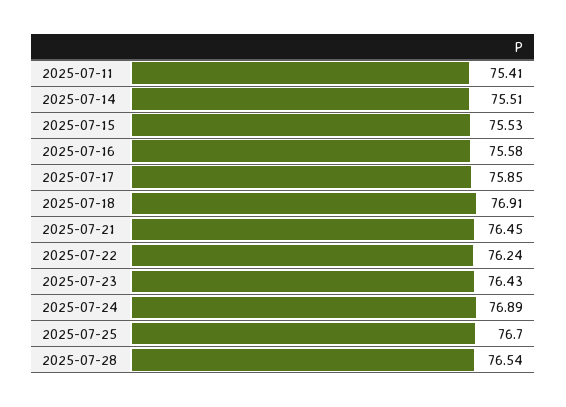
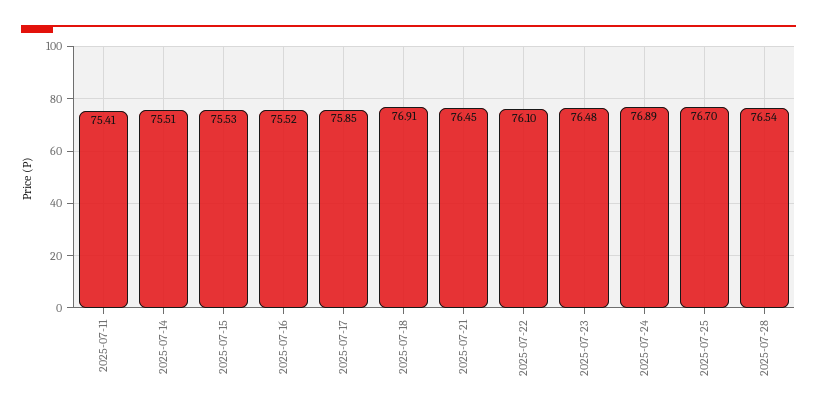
  {
    "2025-07-11": 75.41,
    "2025-07-14": 75.51,
    "2025-07-15": 75.53,
-   "2025-07-16": 75.58,
+   "2025-07-16": 75.52,
    "2025-07-17": 75.85,
    "2025-07-18": 76.91,
    "2025-07-21": 76.45,
-   "2025-07-22": 76.24,
+   "2025-07-22": 76.1,
-   "2025-07-23": 76.43,
+   "2025-07-23": 76.48,
    "2025-07-24": 76.89,
    "2025-07-25": 76.7,
    "2025-07-28": 76.54
  }

